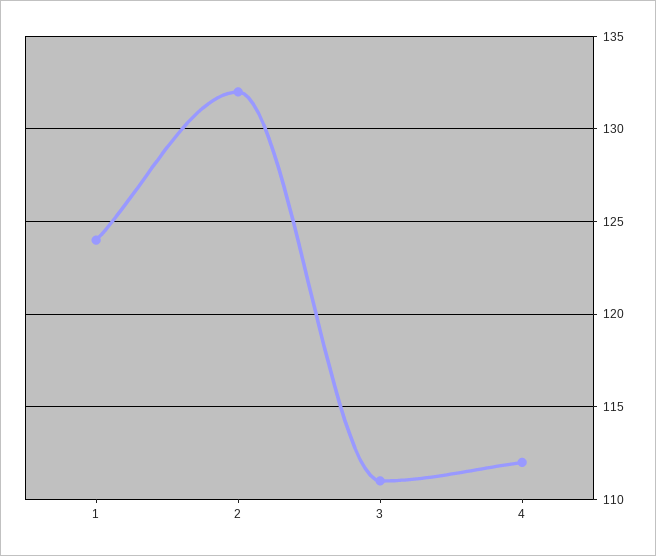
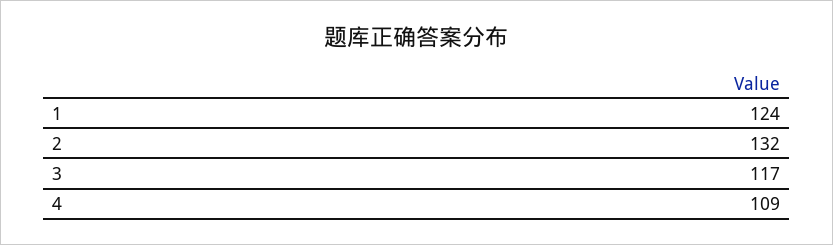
  {
    "1": 124,
    "2": 132,
-   "3": 111,
+   "3": 117,
-   "4": 112
+   "4": 109
  }

